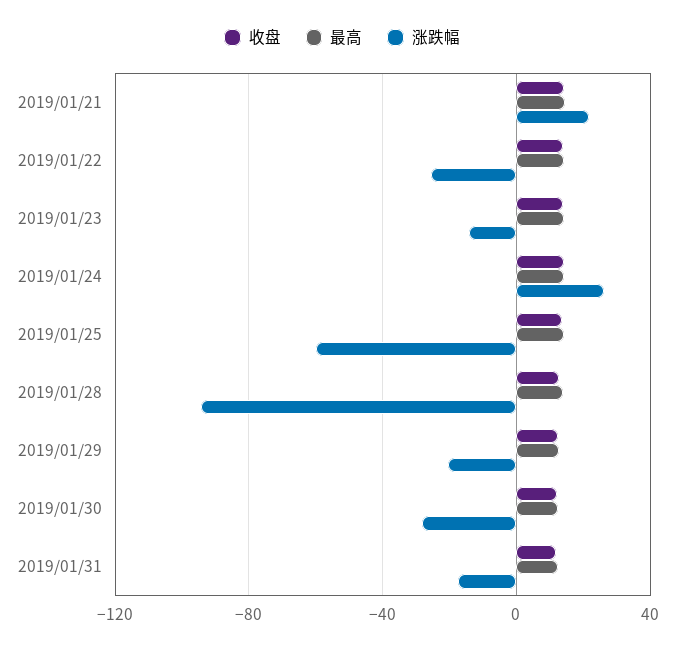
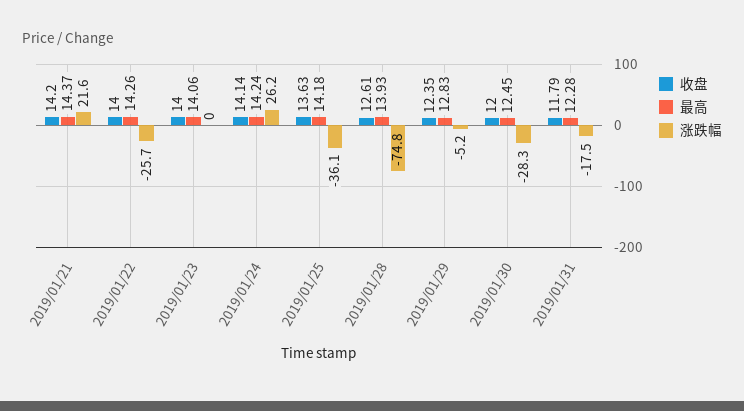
  {
    "收盘": {
      "2019/01/21": 14.2,
      "2019/01/22": 14,
      "2019/01/23": 14,
      "2019/01/24": 14.14,
      "2019/01/25": 13.63,
      "2019/01/28": 12.61,
      "2019/01/29": 12.35,
      "2019/01/30": 12,
      "2019/01/31": 11.79
    },
    "最高": {
      "2019/01/21": 14.37,
      "2019/01/22": 14.26,
      "2019/01/23": 14.06,
      "2019/01/24": 14.24,
      "2019/01/25": 14.18,
      "2019/01/28": 13.93,
      "2019/01/29": 12.83,
      "2019/01/30": 12.45,
      "2019/01/31": 12.28
    },
    "涨跌幅": {
      "2019/01/21": 21.6,
      "2019/01/22": -25.7,
-     "2019/01/23": -15,
+     "2019/01/23": 0,
      "2019/01/24": 26.2,
-     "2019/01/25": -60,
+     "2019/01/25": -36.1,
-     "2019/01/28": -95,
+     "2019/01/28": -74.8,
-     "2019/01/29": -20,
+     "2019/01/29": -5.2,
      "2019/01/30": -28.3,
      "2019/01/31": -17.5
    }
  }

